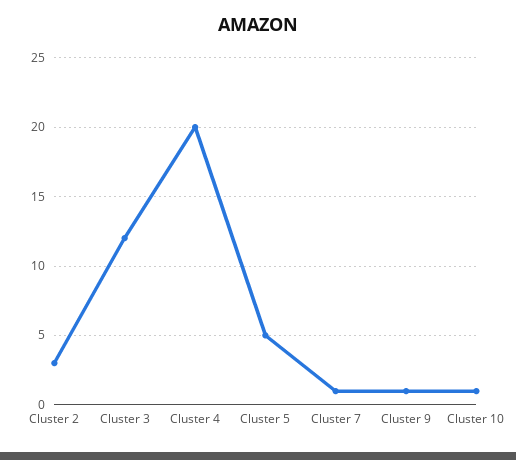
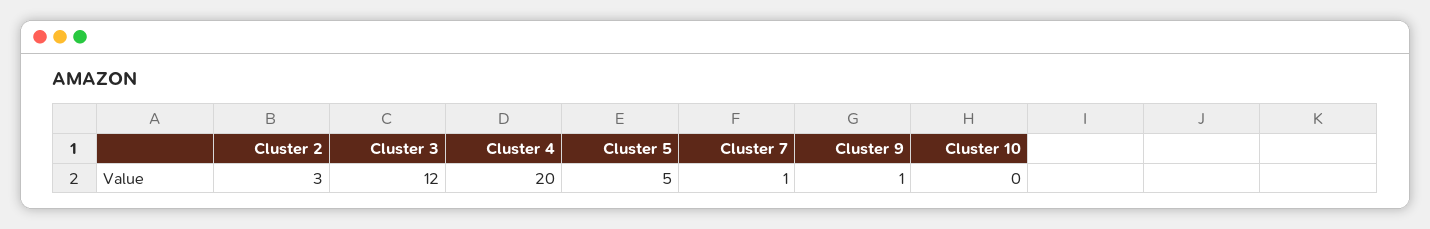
  {
    "Cluster 2": 3,
    "Cluster 3": 12,
    "Cluster 4": 20,
    "Cluster 5": 5,
    "Cluster 7": 1,
    "Cluster 9": 1,
-   "Cluster 10": 1
+   "Cluster 10": 0
  }

